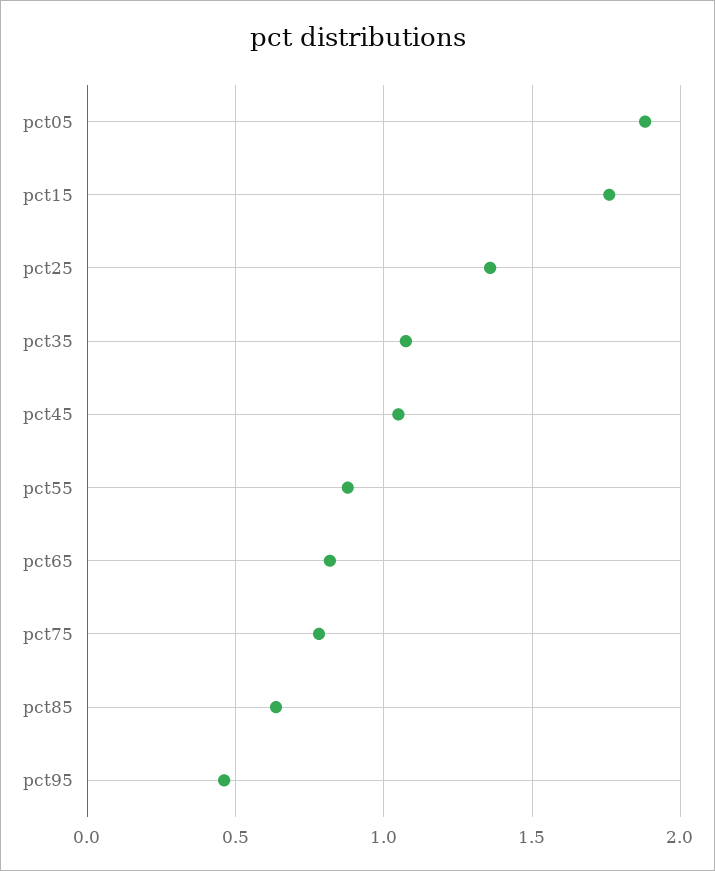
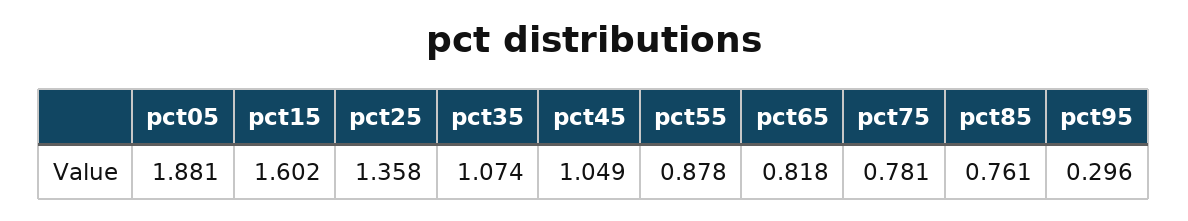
  {
    "pct05": 1.881,
-   "pct15": 1.75,
+   "pct15": 1.602,
    "pct25": 1.358,
    "pct35": 1.074,
    "pct45": 1.049,
    "pct55": 0.878,
    "pct65": 0.818,
    "pct75": 0.781,
-   "pct85": 0.65,
+   "pct85": 0.761,
-   "pct95": 0.45
+   "pct95": 0.296
  }

